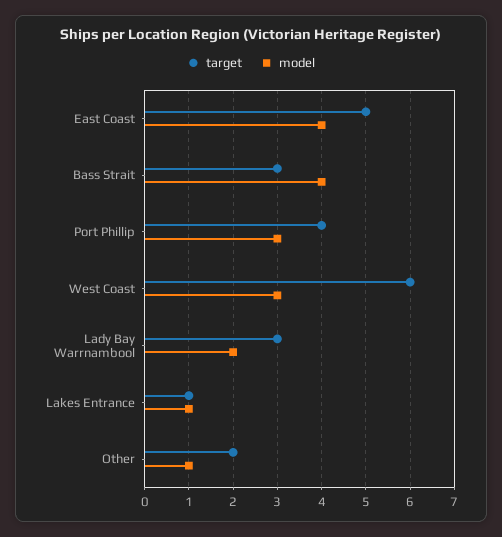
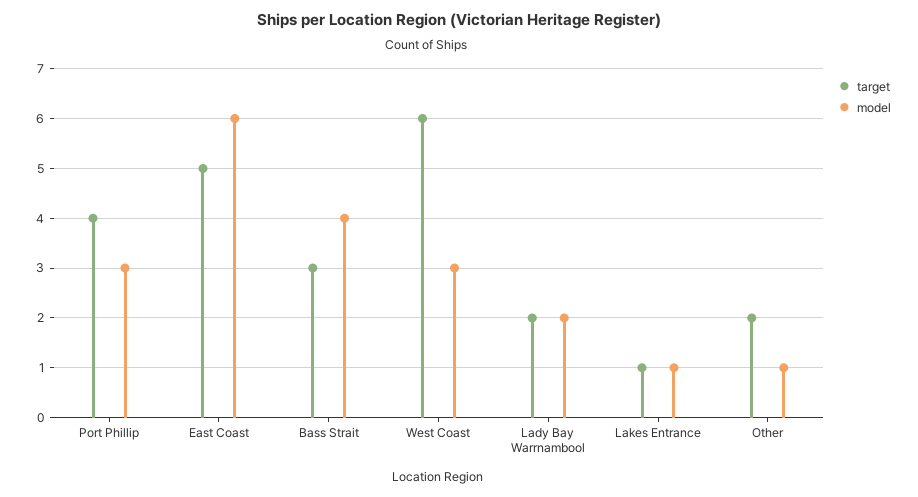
  {
    "target": {
      "East Coast": 5,
      "Bass Strait": 3,
      "Port Phillip": 4,
      "West Coast": 6,
-     "Lady Bay Warrnambool": 3,
+     "Lady Bay Warrnambool": 2,
      "Lakes Entrance": 1,
      "Other": 2
    },
    "model": {
-     "East Coast": 4,
+     "East Coast": 6,
      "Bass Strait": 4,
      "Port Phillip": 3,
      "West Coast": 3,
      "Lady Bay Warrnambool": 2,
      "Lakes Entrance": 1,
      "Other": 1
    }
  }

